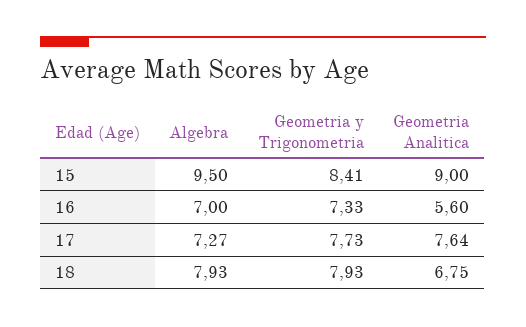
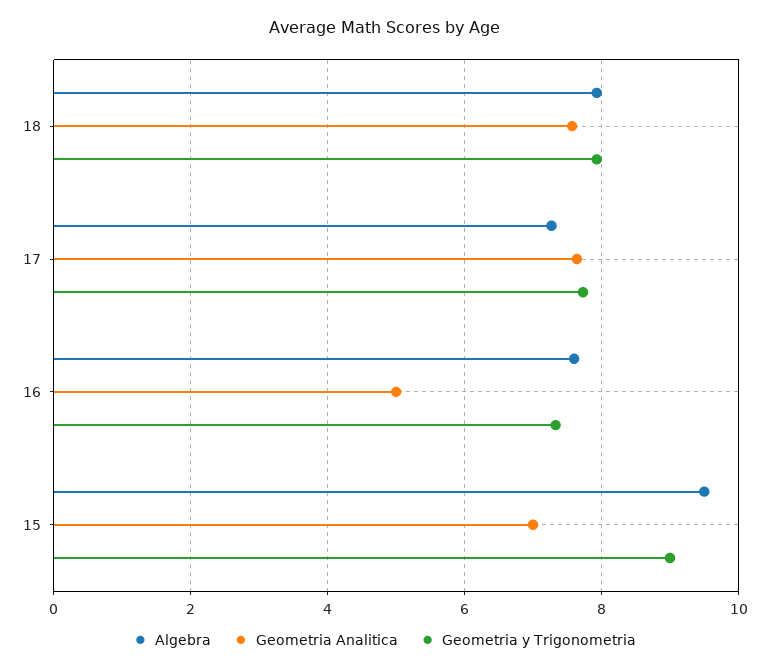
  {
    "Algebra": {
      "15": 9.5,
-     "16": 7,
+     "16": 7.6,
      "17": 7.27,
      "18": 7.93
    },
    "Geometria y Trigonometria": {
-     "15": 8.41,
+     "15": 9,
      "16": 7.33,
      "17": 7.73,
      "18": 7.93
    },
    "Geometria Analitica": {
-     "15": 9,
+     "15": 7,
-     "16": 5.6,
+     "16": 5,
      "17": 7.64,
-     "18": 6.75
+     "18": 7.6
    }
  }

